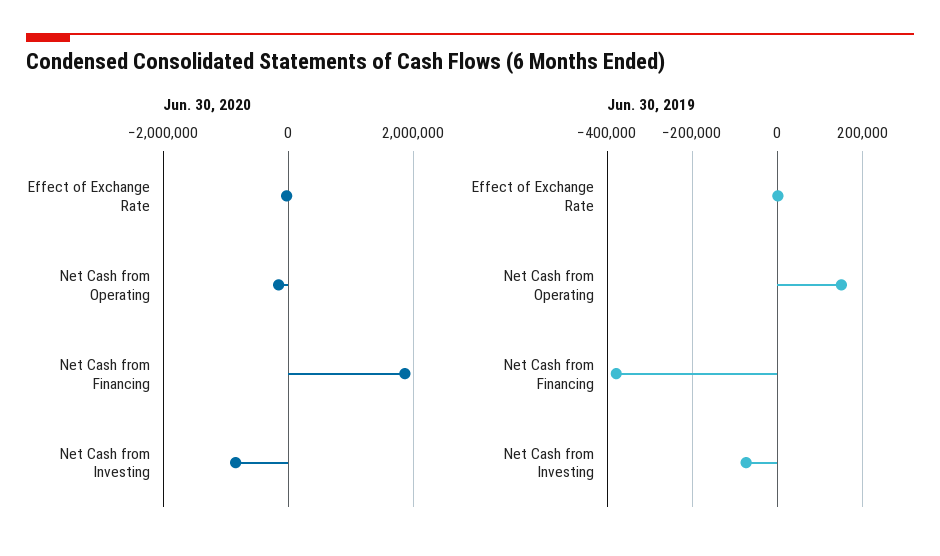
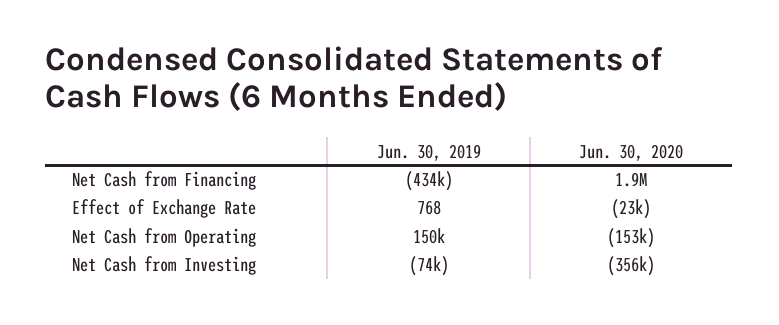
  {
    "Jun. 30, 2020": {
      "Effect of Exchange Rate": -23000,
      "Net Cash from Operating": -153000,
      "Net Cash from Financing": 1900000,
-     "Net Cash from Investing": -800000
+     "Net Cash from Investing": -356000
    },
    "Jun. 30, 2019": {
      "Effect of Exchange Rate": 768,
      "Net Cash from Operating": 150000,
-     "Net Cash from Financing": -380000,
+     "Net Cash from Financing": -434000,
      "Net Cash from Investing": -74000
    }
  }

